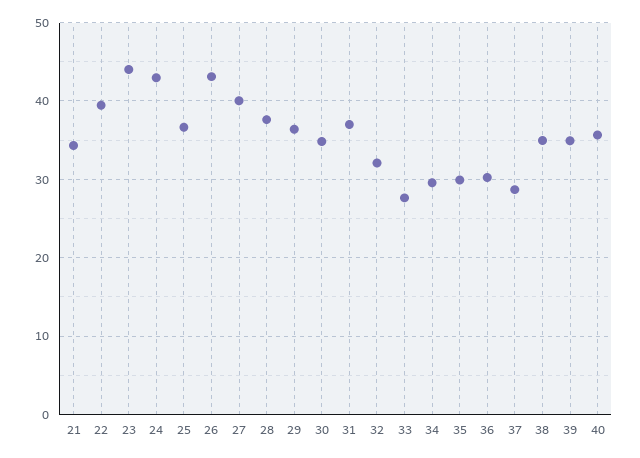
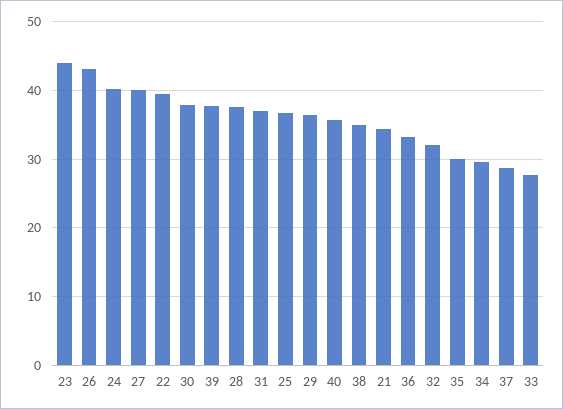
  {
    "21": 34,
    "22": 39,
    "23": 44,
-   "24": 43,
+   "24": 40,
    "25": 37,
    "26": 43,
    "27": 40,
    "28": 38,
    "29": 36,
-   "30": 35,
+   "30": 38,
    "31": 37,
    "32": 32,
    "33": 28,
    "34": 30,
    "35": 30,
-   "36": 30,
+   "36": 33,
    "37": 29,
    "38": 35,
-   "39": 35,
+   "39": 38,
    "40": 36
  }

